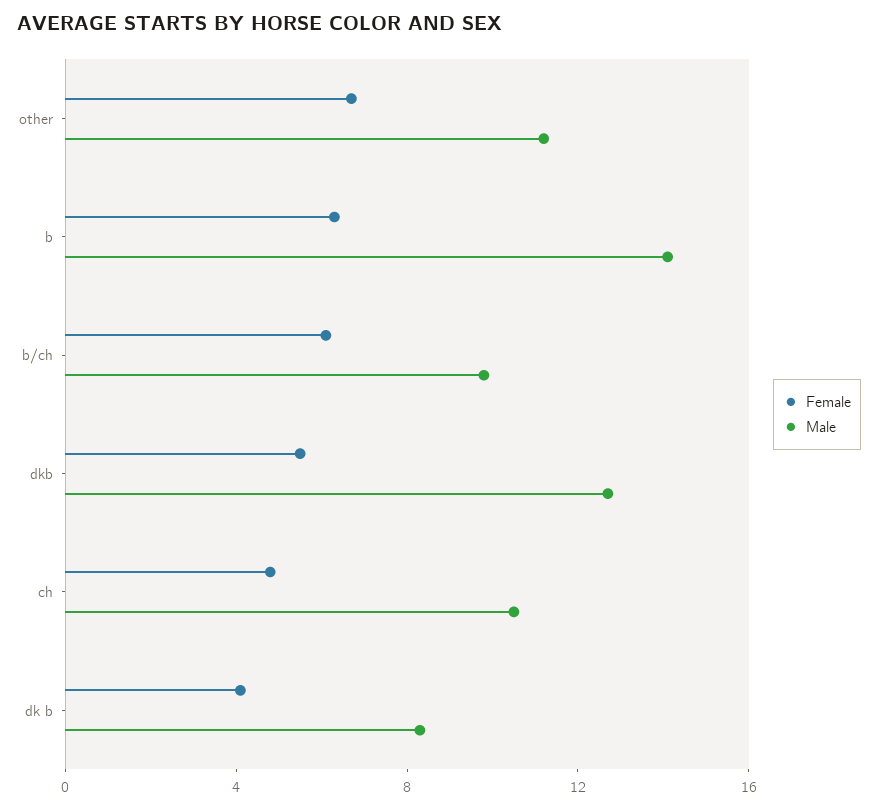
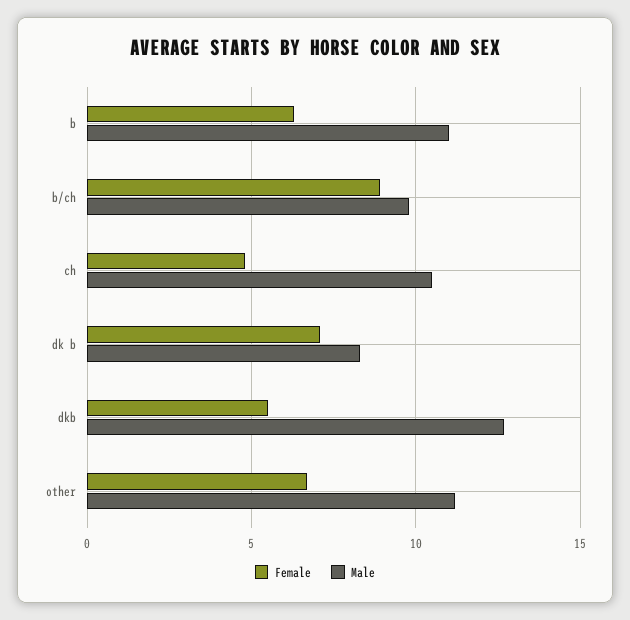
  {
    "Female": {
      "other": 6.5,
      "b": 6.5,
-     "b/ch": 6,
+     "b/ch": 9,
      "dkb": 5.5,
      "ch": 5,
-     "dk b": 4
+     "dk b": 7
    },
    "Male": {
      "other": 11,
-     "b": 14,
+     "b": 11,
      "b/ch": 10,
      "dkb": 12.5,
      "ch": 10.5,
      "dk b": 8.5
    }
  }

